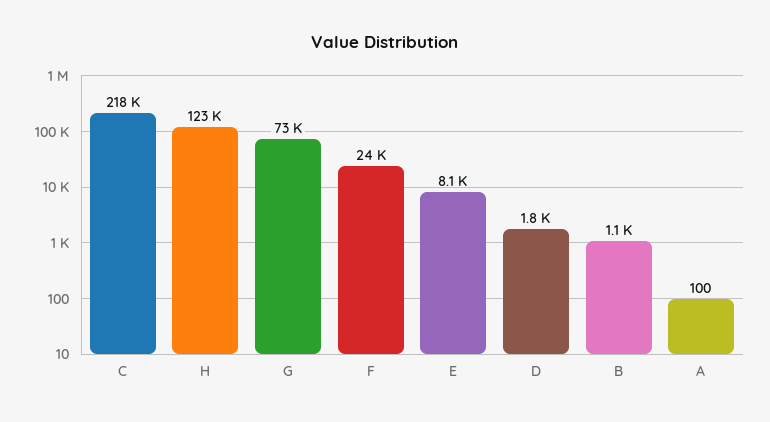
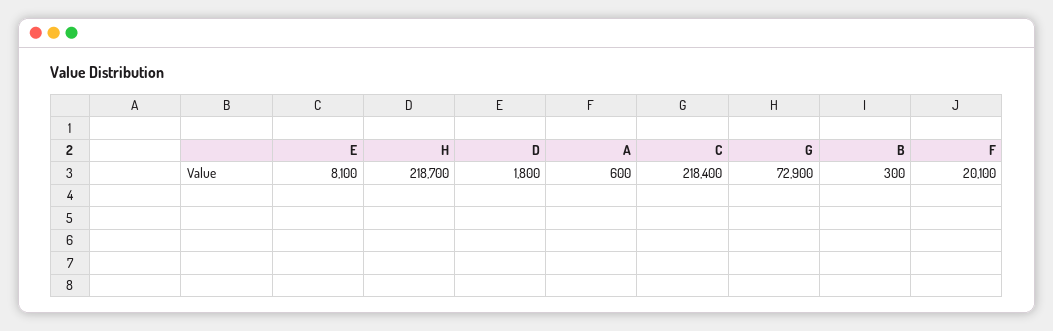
  {
    "C": 218400,
-   "H": 123000,
+   "H": 218700,
    "G": 72900,
-   "F": 24000,
+   "F": 20100,
    "E": 8100,
    "D": 1800,
-   "B": 1100,
+   "B": 300,
-   "A": 100
+   "A": 600
  }

